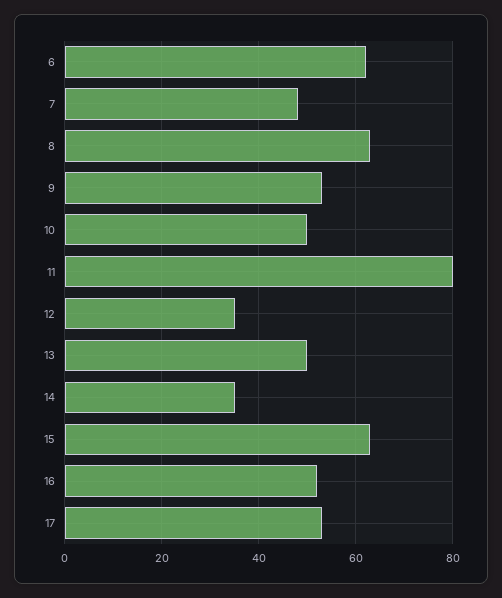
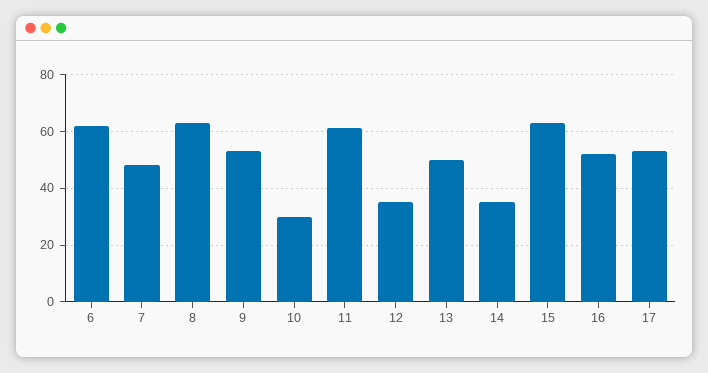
  {
    "6": 60,
    "7": 50,
    "8": 65,
    "9": 55,
-   "10": 50,
+   "10": 30,
-   "11": 80,
+   "11": 60,
    "12": 35,
    "13": 50,
    "14": 35,
    "15": 65,
    "16": 50,
    "17": 55
  }

